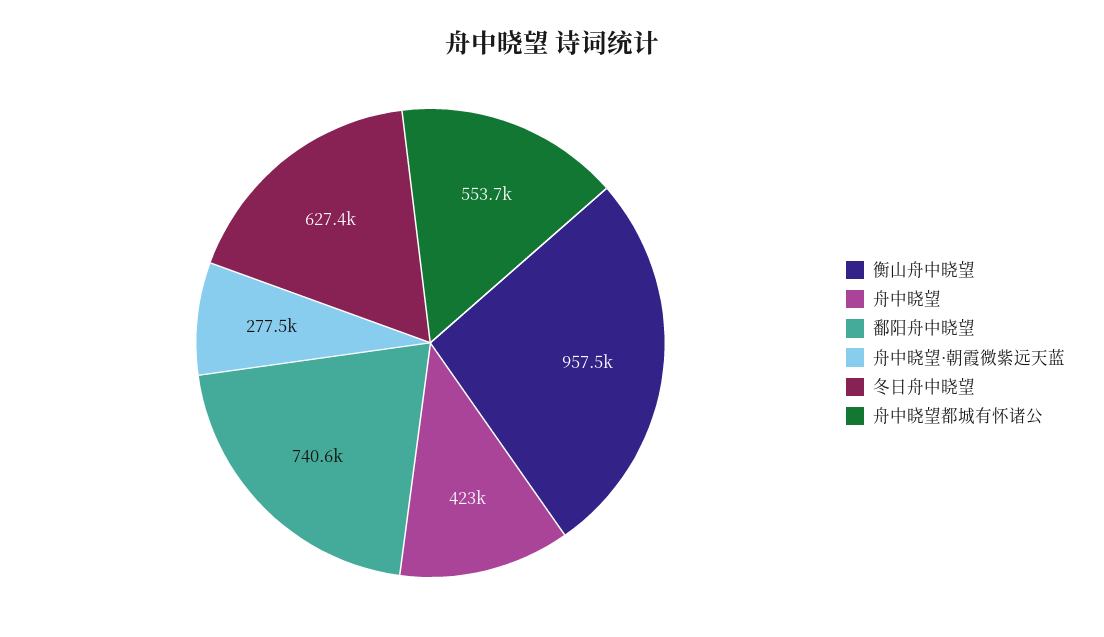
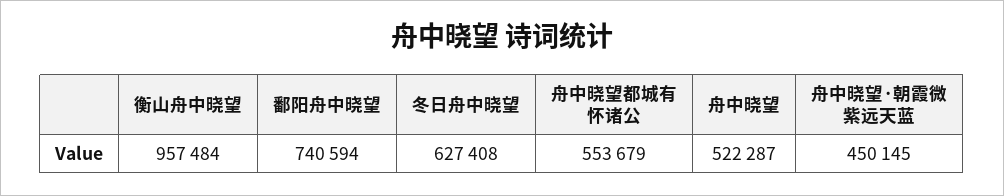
  {
    "衡山舟中晓望": 957484,
-   "舟中晓望": 423000,
+   "舟中晓望": 522287,
    "鄱阳舟中晓望": 740594,
-   "舟中晓望·朝霞微紫远天蓝": 277500,
+   "舟中晓望·朝霞微紫远天蓝": 450145,
    "冬日舟中晓望": 627408,
    "舟中晓望都城有怀诸公": 553679
  }

